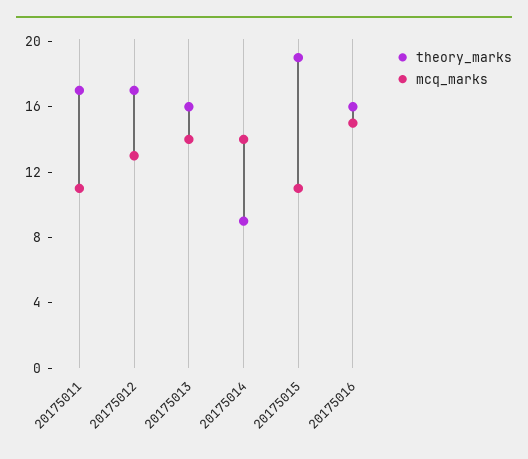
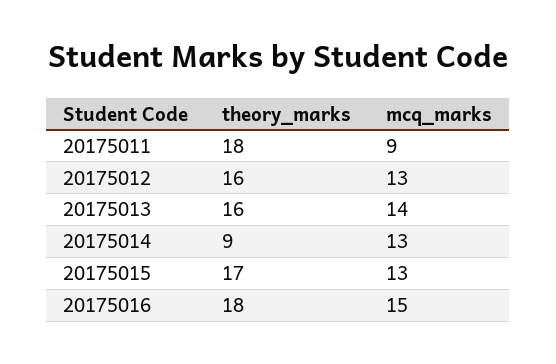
  {
    "theory_marks": {
-     "20175011": 17,
+     "20175011": 18,
-     "20175012": 17,
+     "20175012": 16,
      "20175013": 16,
      "20175014": 9,
-     "20175015": 19,
+     "20175015": 17,
-     "20175016": 16
+     "20175016": 18
    },
    "mcq_marks": {
-     "20175011": 11,
+     "20175011": 9,
      "20175012": 13,
      "20175013": 14,
-     "20175014": 14,
+     "20175014": 13,
-     "20175015": 11,
+     "20175015": 13,
      "20175016": 15
    }
  }

